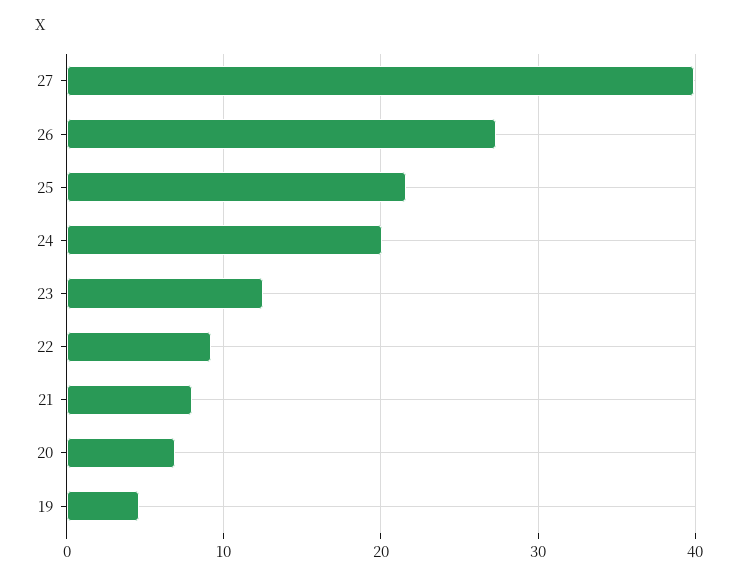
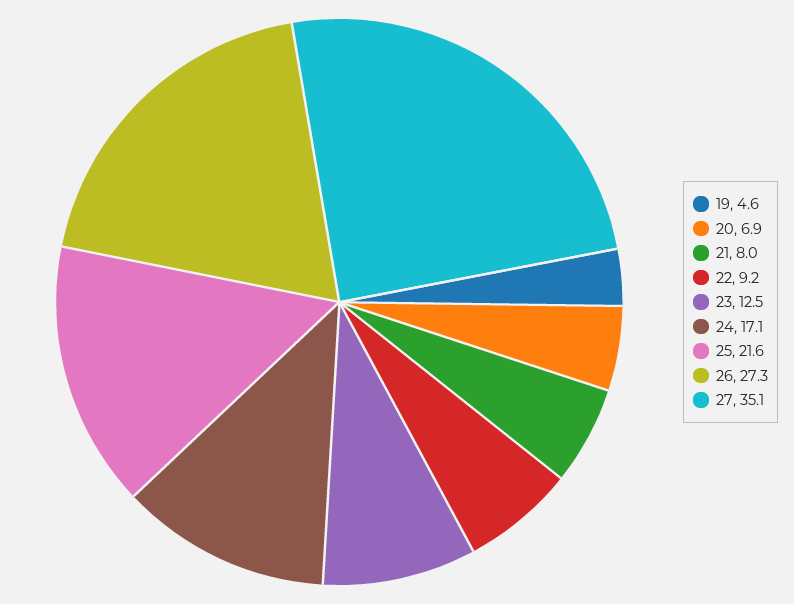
  {
-   "27": 40,
+   "27": 35.1,
    "26": 27.3,
    "25": 21.6,
-   "24": 20,
+   "24": 17.1,
    "23": 12.5,
    "22": 9.2,
    "21": 8,
    "20": 6.9,
    "19": 4.6
  }

